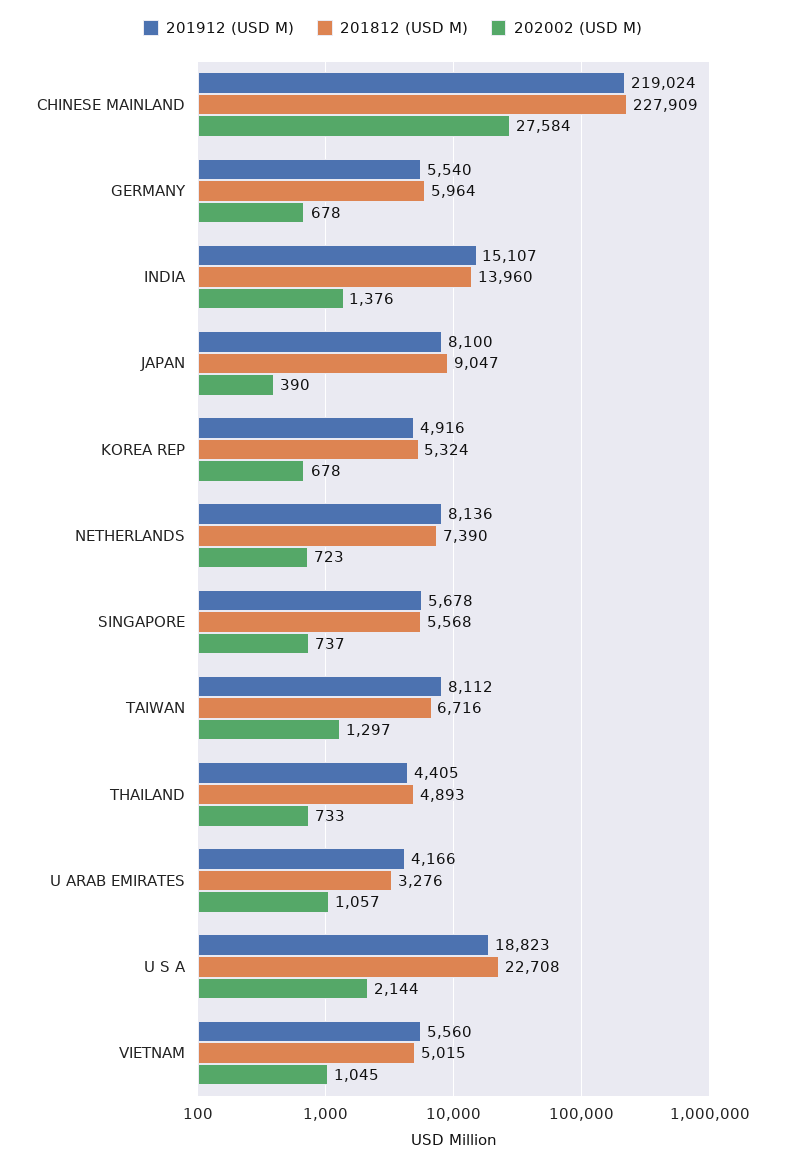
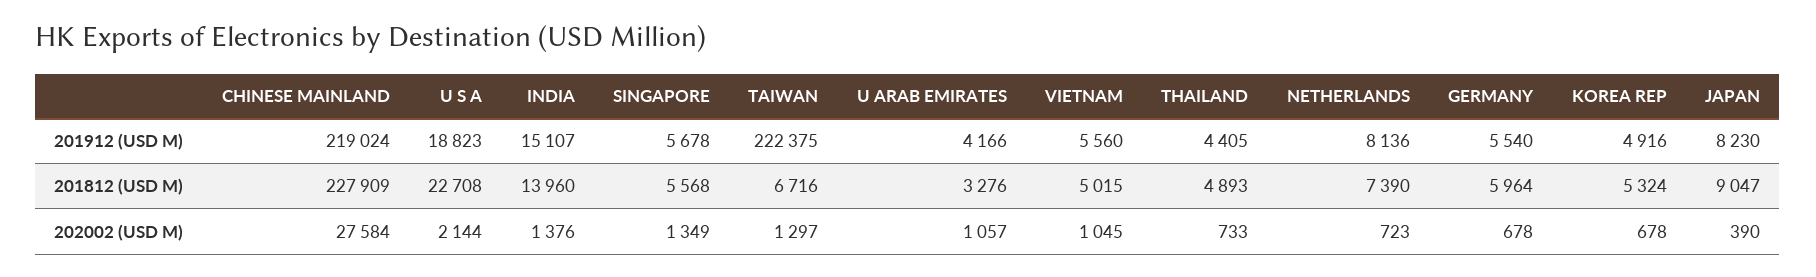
  {
    "201912 (USD M)": {
      "CHINESE MAINLAND": 219024,
      "GERMANY": 5540,
      "INDIA": 15107,
-     "JAPAN": 8100,
+     "JAPAN": 8230,
      "KOREA REP": 4916,
      "NETHERLANDS": 8136,
      "SINGAPORE": 5678,
-     "TAIWAN": 8112,
+     "TAIWAN": 222375,
      "THAILAND": 4405,
      "U ARAB EMIRATES": 4166,
      "U S A": 18823,
      "VIETNAM": 5560
    },
    "201812 (USD M)": {
      "CHINESE MAINLAND": 227909,
      "GERMANY": 5964,
      "INDIA": 13960,
      "JAPAN": 9047,
      "KOREA REP": 5324,
      "NETHERLANDS": 7390,
      "SINGAPORE": 5568,
      "TAIWAN": 6716,
      "THAILAND": 4893,
      "U ARAB EMIRATES": 3276,
      "U S A": 22708,
      "VIETNAM": 5015
    },
    "202002 (USD M)": {
      "CHINESE MAINLAND": 27584,
      "GERMANY": 678,
      "INDIA": 1376,
      "JAPAN": 390,
      "KOREA REP": 678,
      "NETHERLANDS": 723,
-     "SINGAPORE": 737,
+     "SINGAPORE": 1349,
      "TAIWAN": 1297,
      "THAILAND": 733,
      "U ARAB EMIRATES": 1057,
      "U S A": 2144,
      "VIETNAM": 1045
    }
  }

